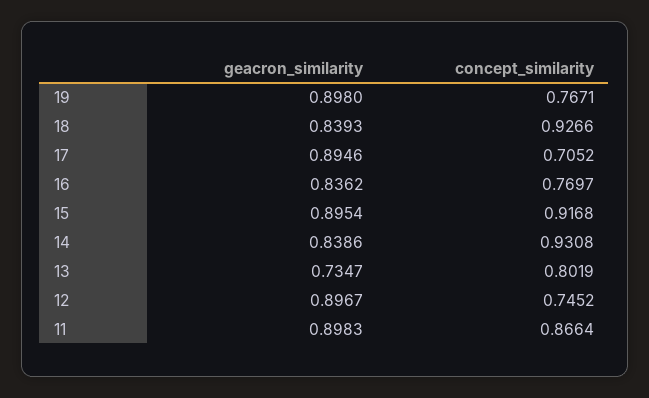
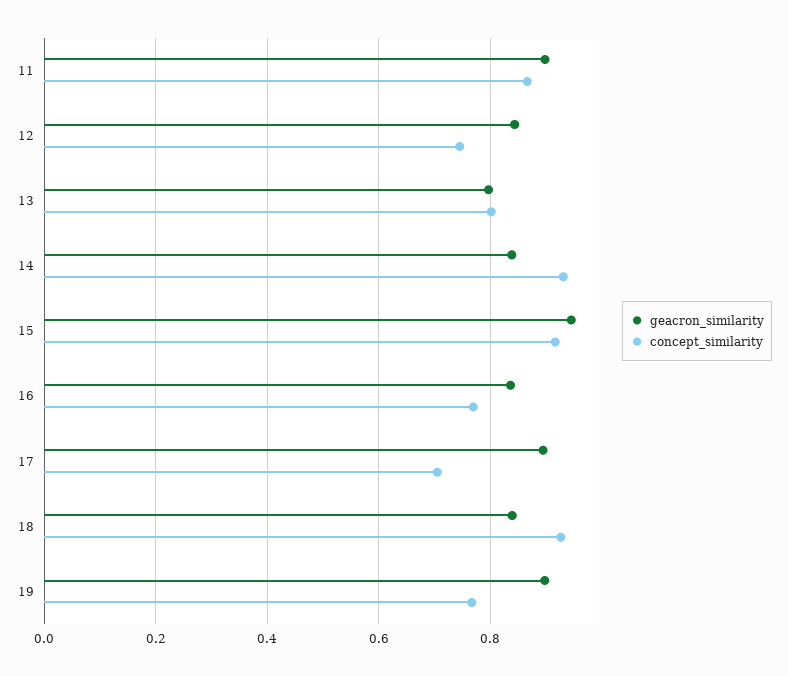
  {
    "geacron_similarity": {
      "19": 0.898,
      "18": 0.8393,
      "17": 0.8946,
      "16": 0.8362,
-     "15": 0.8954,
+     "15": 0.94,
      "14": 0.8386,
-     "13": 0.7347,
+     "13": 0.8,
-     "12": 0.8967,
+     "12": 0.84,
      "11": 0.8983
    },
    "concept_similarity": {
      "19": 0.7671,
      "18": 0.9266,
      "17": 0.7052,
      "16": 0.7697,
      "15": 0.9168,
      "14": 0.9308,
      "13": 0.8019,
      "12": 0.7452,
      "11": 0.8664
    }
  }

